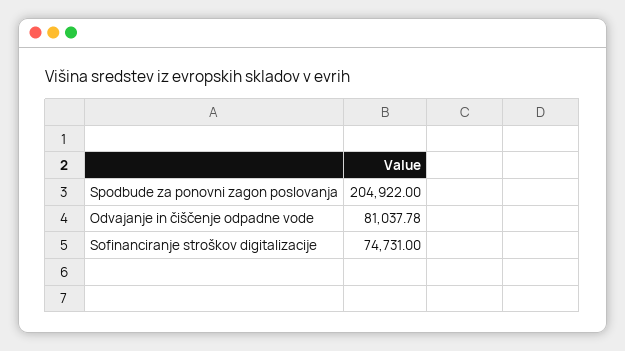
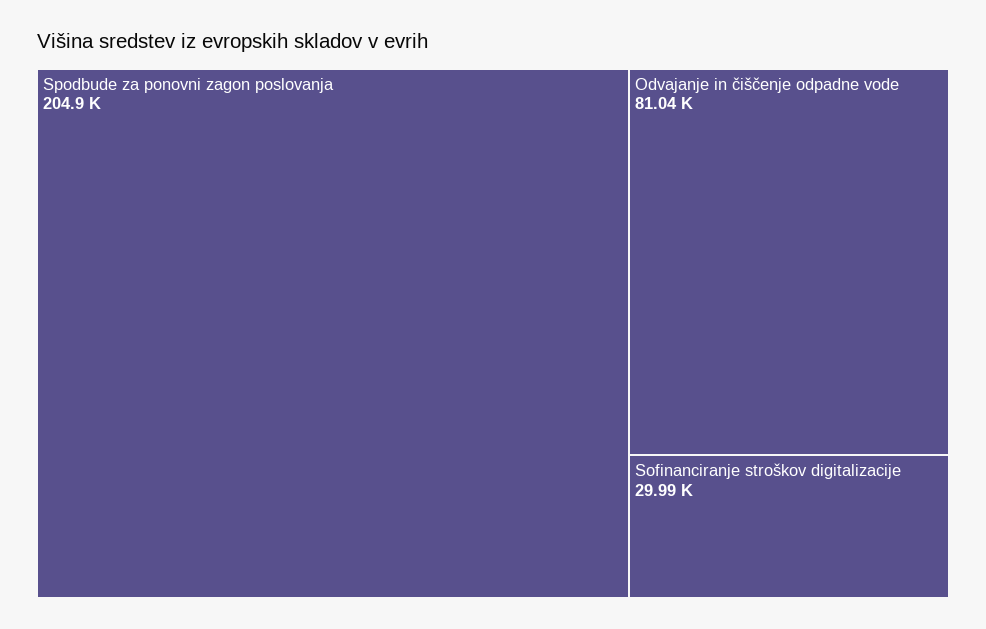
  {
    "Spodbude za ponovni zagon poslovanja": 204922,
    "Odvajanje in čiščenje odpadne vode": 81037.78,
-   "Sofinanciranje stroškov digitalizacije": 74731
+   "Sofinanciranje stroškov digitalizacije": 29990
  }

